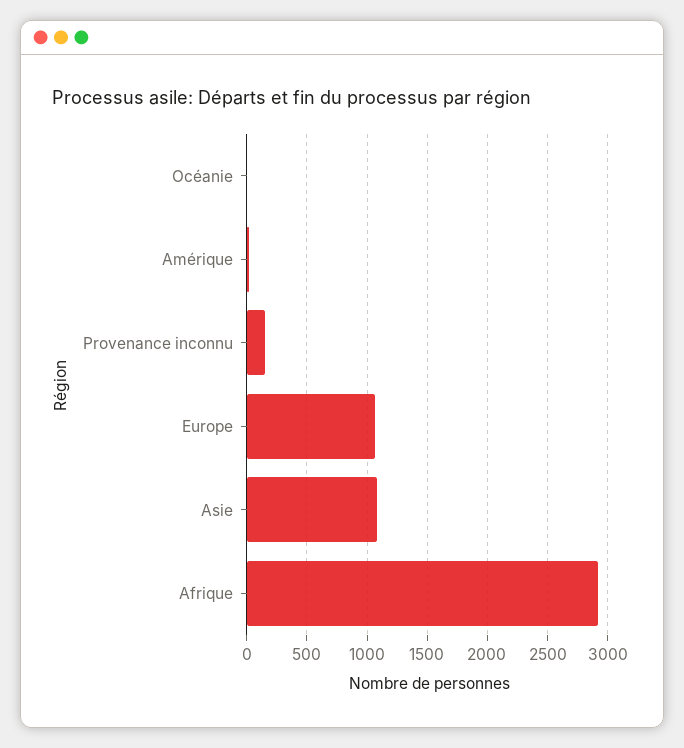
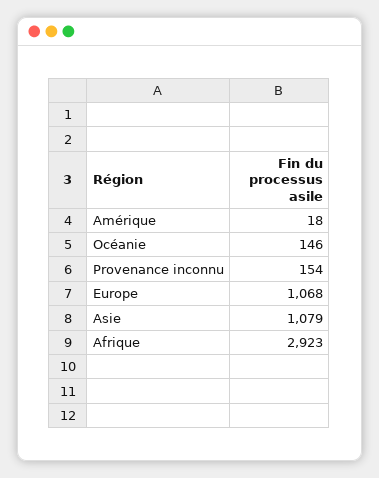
  {
-   "Océanie": 0,
+   "Océanie": 146,
    "Amérique": 18,
    "Provenance inconnu": 154,
    "Europe": 1068,
    "Asie": 1079,
    "Afrique": 2923
  }

